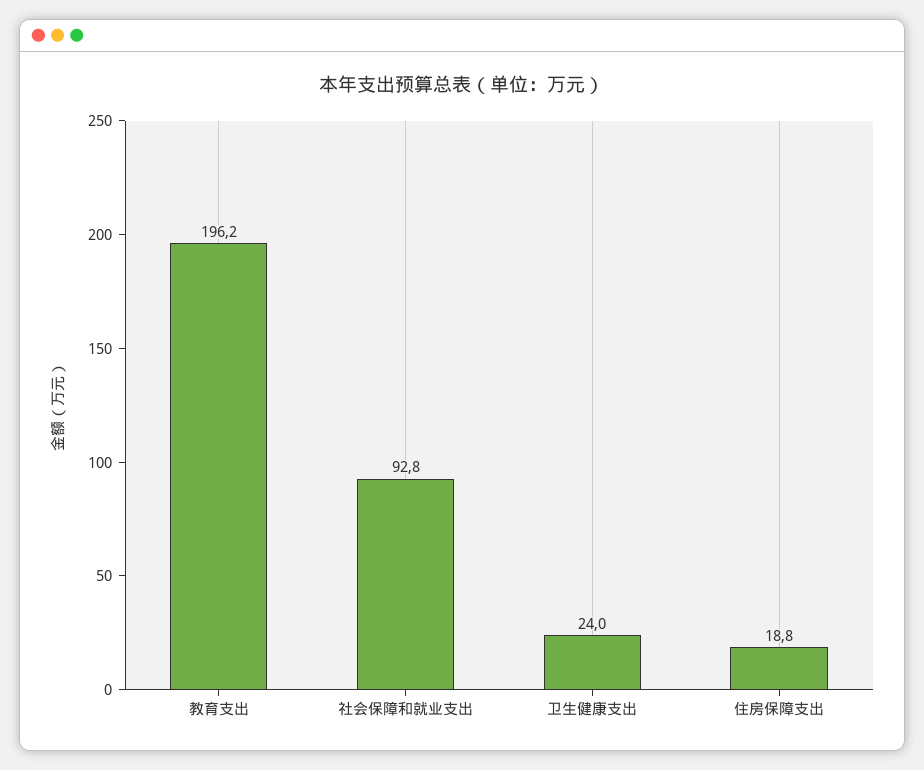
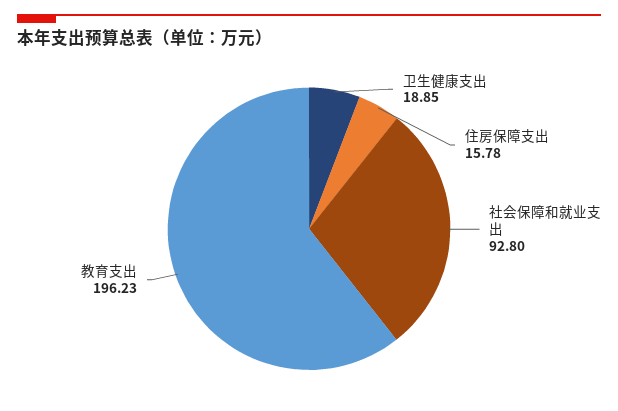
  {
    "教育支出": 196.23,
    "社会保障和就业支出": 92.8,
-   "卫生健康支出": 24,
+   "卫生健康支出": 18.85,
-   "住房保障支出": 18.8
+   "住房保障支出": 15.78
  }

